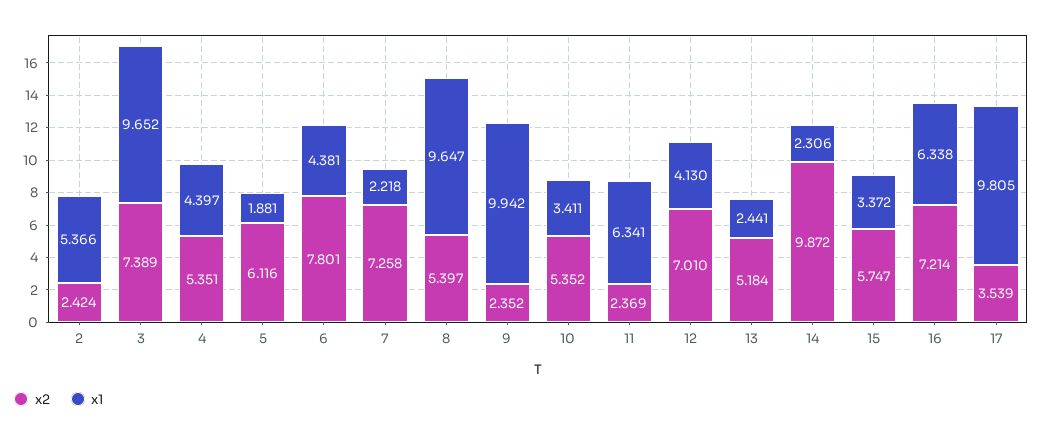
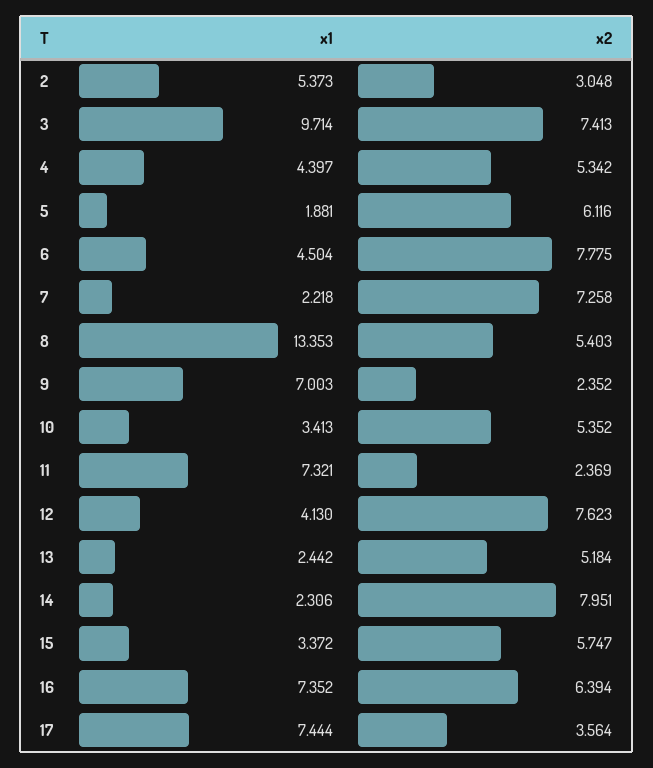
  {
    "x2": {
-     "2": 2.424,
+     "2": 3.048,
-     "3": 7.389,
+     "3": 7.413,
-     "4": 5.351,
+     "4": 5.342,
      "5": 6.116,
-     "6": 7.801,
+     "6": 7.775,
      "7": 7.258,
-     "8": 5.397,
+     "8": 5.403,
      "9": 2.352,
      "10": 5.352,
      "11": 2.369,
-     "12": 7.01,
+     "12": 7.623,
      "13": 5.184,
-     "14": 9.872,
+     "14": 7.951,
      "15": 5.747,
-     "16": 7.214,
+     "16": 6.394,
-     "17": 3.539
+     "17": 3.564
    },
    "x1": {
-     "2": 5.366,
+     "2": 5.373,
-     "3": 9.652,
+     "3": 9.714,
      "4": 4.397,
      "5": 1.881,
-     "6": 4.381,
+     "6": 4.504,
      "7": 2.218,
-     "8": 9.647,
+     "8": 13.353,
-     "9": 9.942,
+     "9": 7.003,
-     "10": 3.411,
+     "10": 3.413,
-     "11": 6.341,
+     "11": 7.321,
      "12": 4.13,
-     "13": 2.441,
+     "13": 2.442,
      "14": 2.306,
      "15": 3.372,
-     "16": 6.338,
+     "16": 7.352,
-     "17": 9.805
+     "17": 7.444
    }
  }

